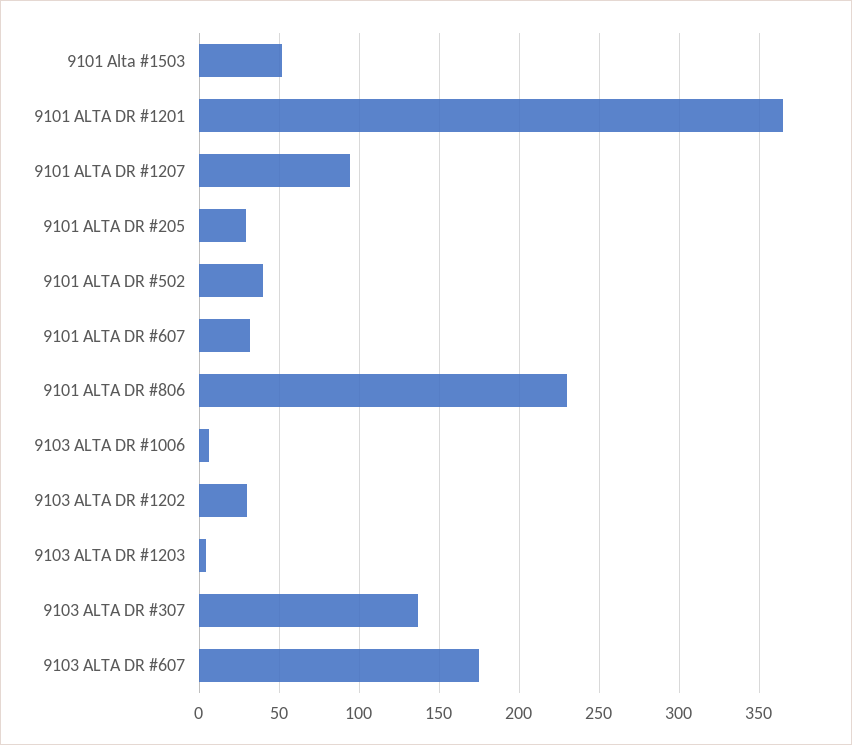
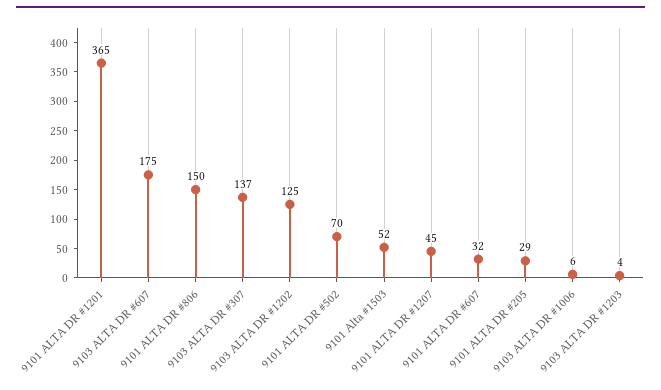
  {
    "9101 Alta #1503": 52,
    "9101 ALTA DR #1201": 365,
-   "9101 ALTA DR #1207": 95,
+   "9101 ALTA DR #1207": 45,
    "9101 ALTA DR #205": 29,
-   "9101 ALTA DR #502": 40,
+   "9101 ALTA DR #502": 70,
    "9101 ALTA DR #607": 32,
-   "9101 ALTA DR #806": 230,
+   "9101 ALTA DR #806": 150,
    "9103 ALTA DR #1006": 6,
-   "9103 ALTA DR #1202": 30,
+   "9103 ALTA DR #1202": 125,
    "9103 ALTA DR #1203": 4,
    "9103 ALTA DR #307": 137,
    "9103 ALTA DR #607": 175
  }

